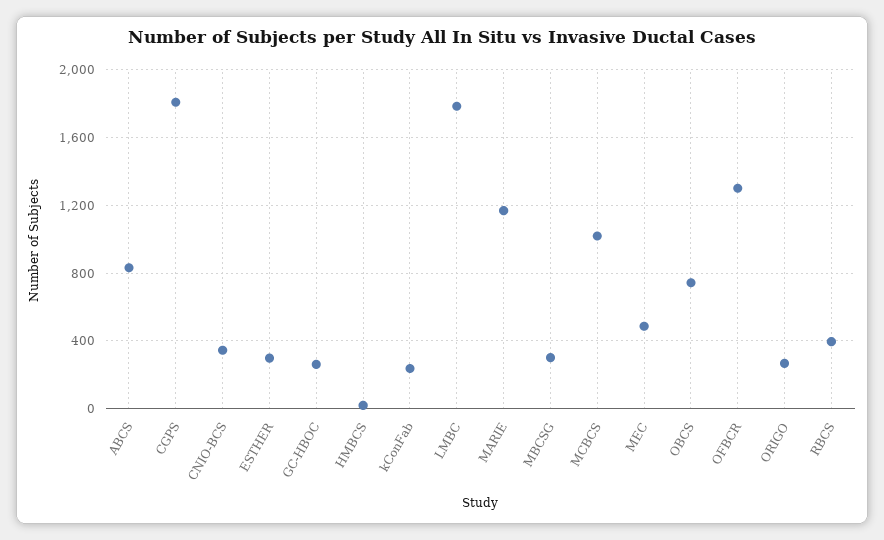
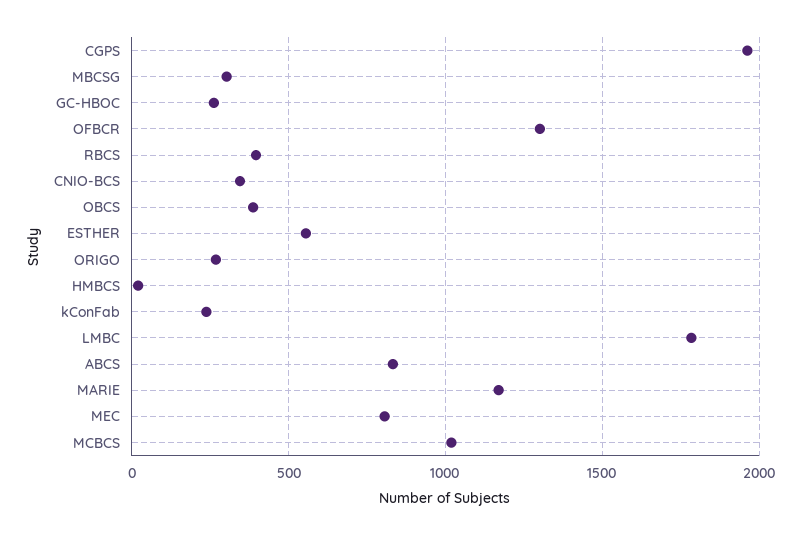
  {
    "ABCS": 850,
-   "CGPS": 1800,
+   "CGPS": 1950,
    "CNIO-BCS": 350,
-   "ESTHER": 300,
+   "ESTHER": 550,
    "GC-HBOC": 250,
    "HMBCS": 0,
    "kConFab": 250,
    "LMBC": 1800,
    "MARIE": 1150,
    "MBCSG": 300,
    "MCBCS": 1000,
-   "MEC": 500,
+   "MEC": 800,
-   "OBCS": 750,
+   "OBCS": 400,
    "OFBCR": 1300,
    "ORIGO": 250,
    "RBCS": 400
  }

